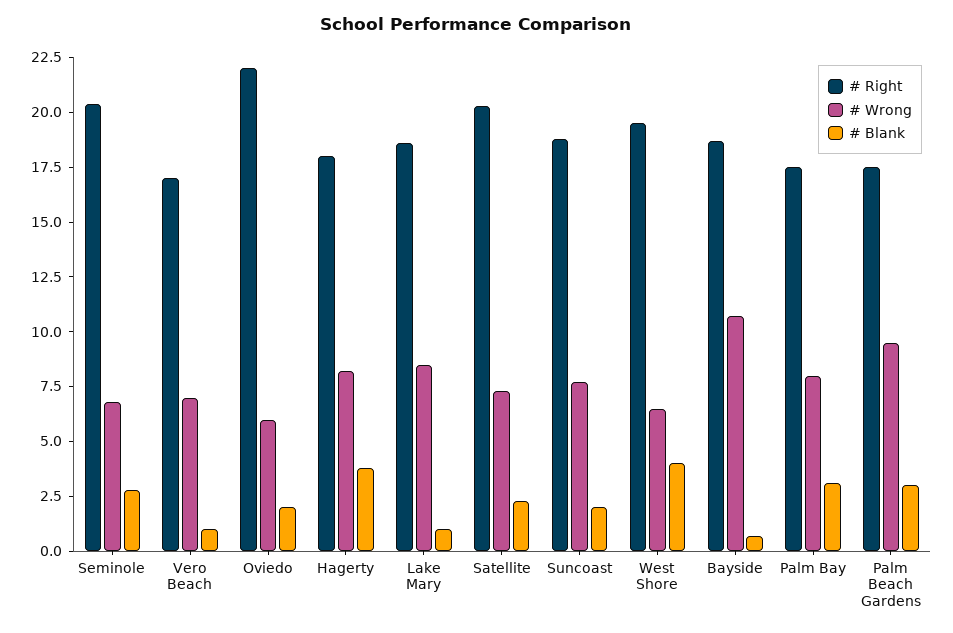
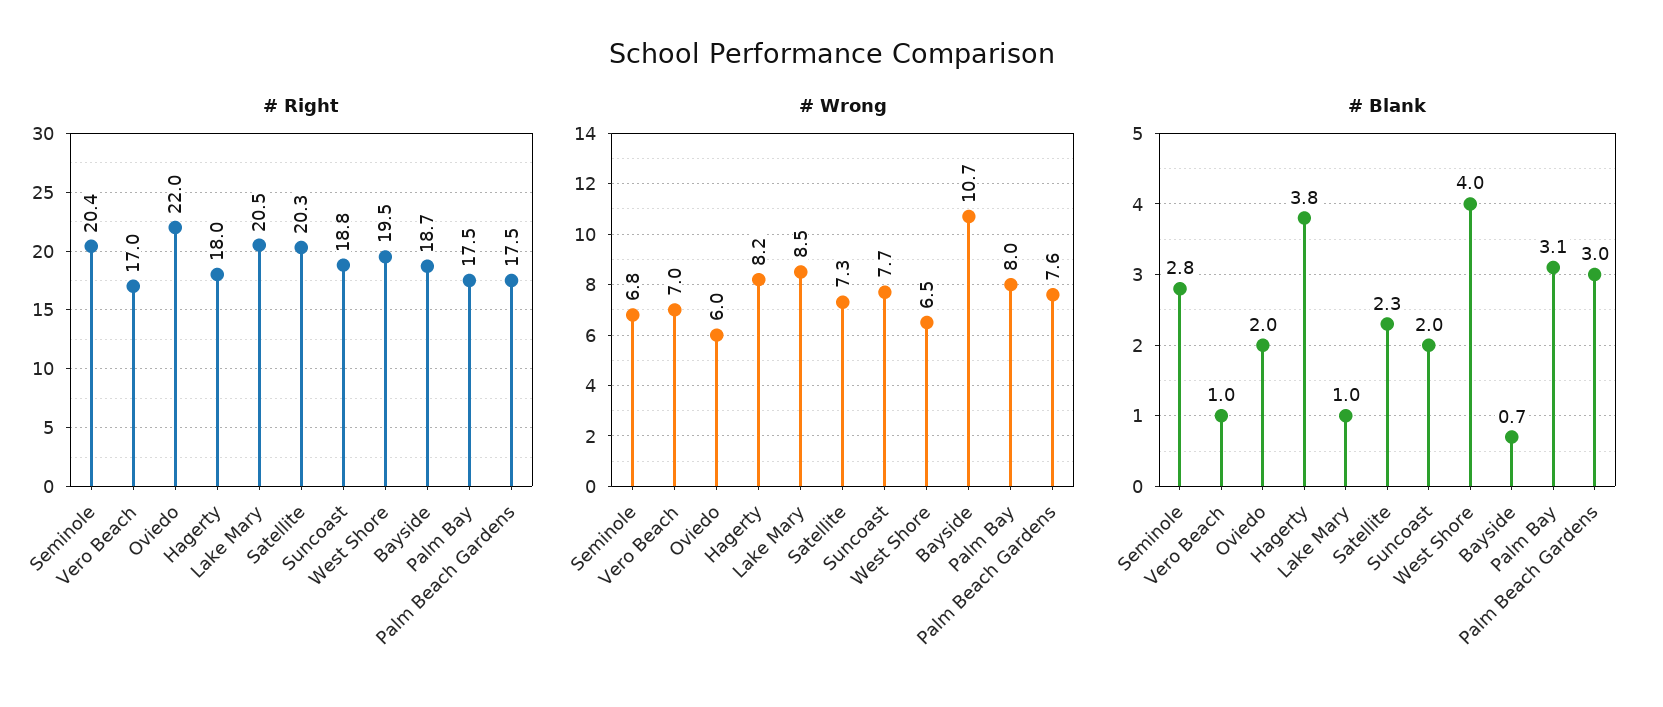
  {
    "# Right": {
      "Seminole": 20.4,
      "Vero Beach": 17,
      "Oviedo": 22,
      "Hagerty": 18,
-     "Lake Mary": 18.5,
+     "Lake Mary": 20.5,
      "Satellite": 20.3,
      "Suncoast": 18.8,
      "West Shore": 19.5,
      "Bayside": 18.7,
      "Palm Bay": 17.5,
      "Palm Beach Gardens": 17.5
    },
    "# Wrong": {
      "Seminole": 6.8,
      "Vero Beach": 7,
      "Oviedo": 6,
      "Hagerty": 8.2,
      "Lake Mary": 8.5,
      "Satellite": 7.3,
      "Suncoast": 7.7,
      "West Shore": 6.5,
      "Bayside": 10.7,
      "Palm Bay": 8,
-     "Palm Beach Gardens": 9.5
+     "Palm Beach Gardens": 7.6
    },
    "# Blank": {
      "Seminole": 2.8,
      "Vero Beach": 1,
      "Oviedo": 2,
      "Hagerty": 3.8,
      "Lake Mary": 1,
      "Satellite": 2.3,
      "Suncoast": 2,
      "West Shore": 4,
      "Bayside": 0.7,
      "Palm Bay": 3.1,
      "Palm Beach Gardens": 3
    }
  }

